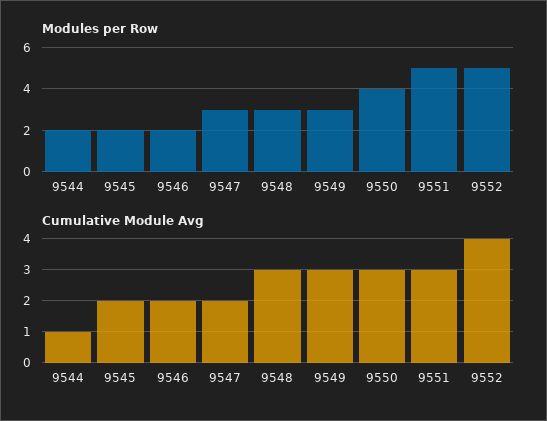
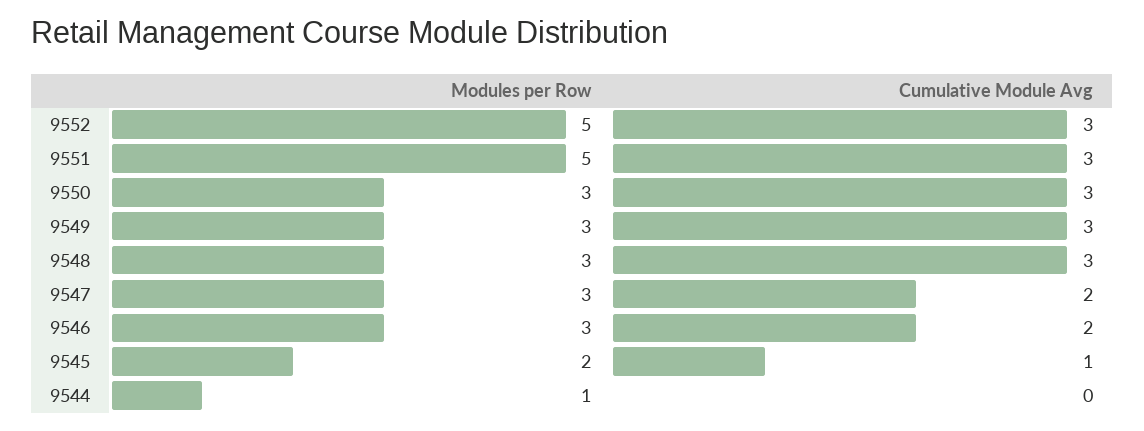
  {
    "Modules per Row": {
-     "9544": 2,
+     "9544": 1,
      "9545": 2,
-     "9546": 2,
+     "9546": 3,
      "9547": 3,
      "9548": 3,
      "9549": 3,
-     "9550": 4,
+     "9550": 3,
      "9551": 5,
      "9552": 5
    },
    "Cumulative Module Avg": {
-     "9544": 1,
+     "9544": 0,
-     "9545": 2,
+     "9545": 1,
      "9546": 2,
      "9547": 2,
      "9548": 3,
      "9549": 3,
      "9550": 3,
      "9551": 3,
-     "9552": 4
+     "9552": 3
    }
  }

